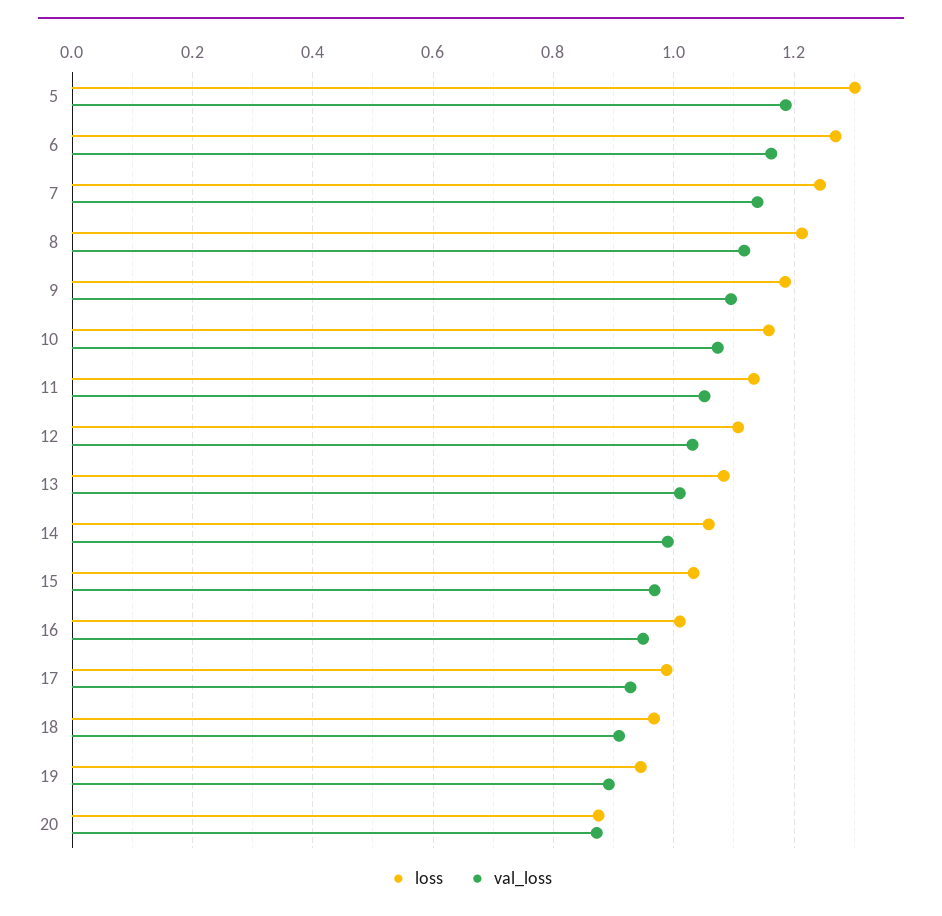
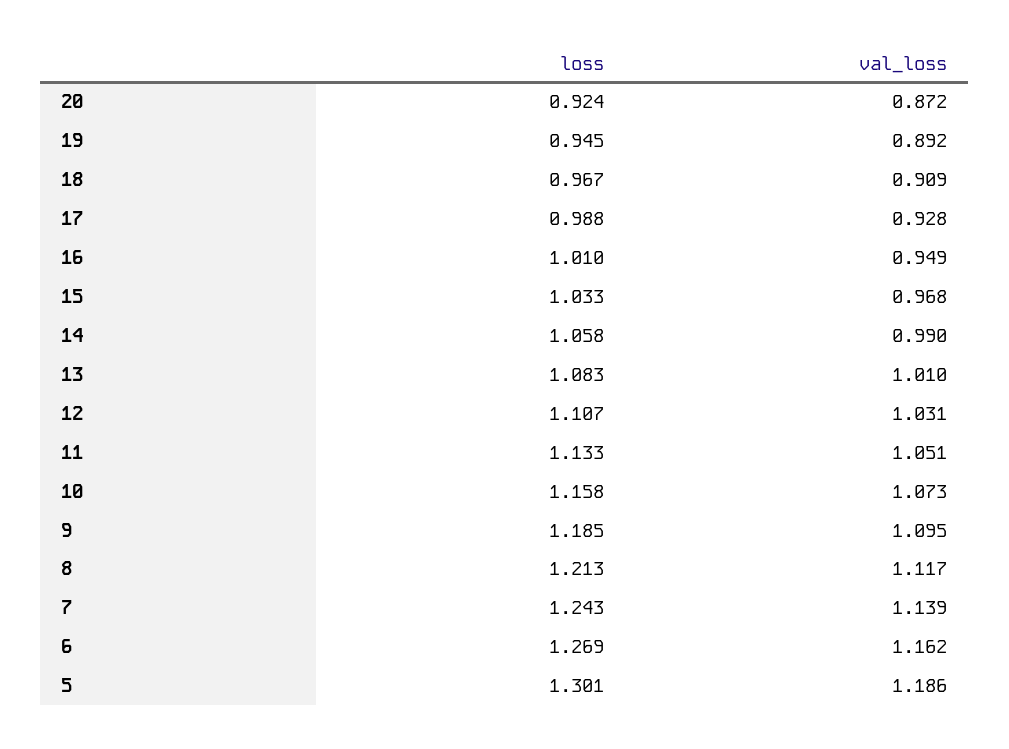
  {
    "loss": {
      "5": 1.301,
      "6": 1.269,
      "7": 1.243,
      "8": 1.213,
      "9": 1.185,
      "10": 1.158,
      "11": 1.133,
      "12": 1.107,
      "13": 1.083,
      "14": 1.058,
      "15": 1.033,
      "16": 1.01,
      "17": 0.988,
      "18": 0.967,
      "19": 0.945,
-     "20": 0.88
+     "20": 0.924
    },
    "val_loss": {
      "5": 1.186,
      "6": 1.162,
      "7": 1.139,
      "8": 1.117,
      "9": 1.095,
      "10": 1.073,
      "11": 1.051,
      "12": 1.031,
      "13": 1.01,
      "14": 0.99,
      "15": 0.968,
      "16": 0.949,
      "17": 0.928,
      "18": 0.909,
      "19": 0.892,
      "20": 0.872
    }
  }

